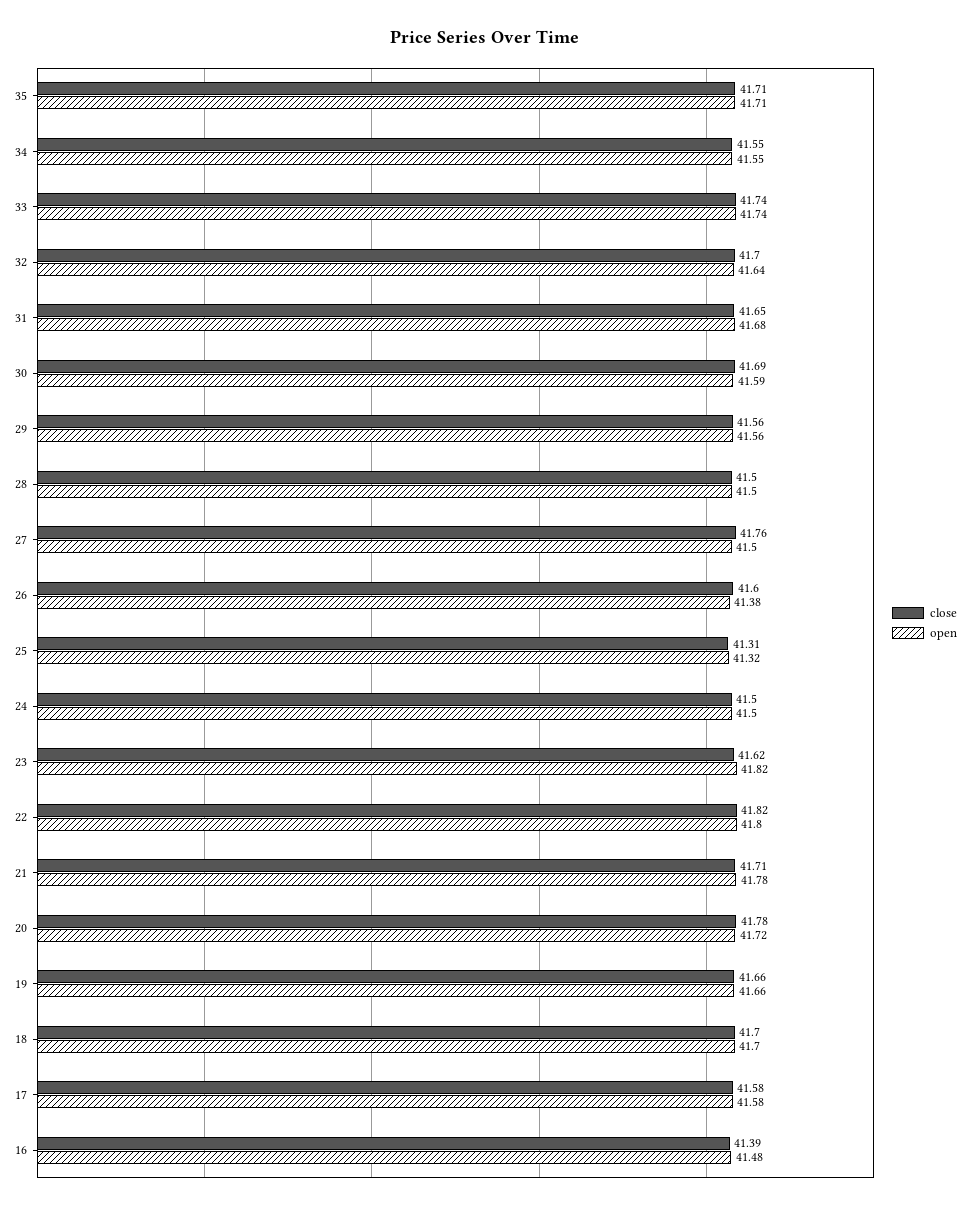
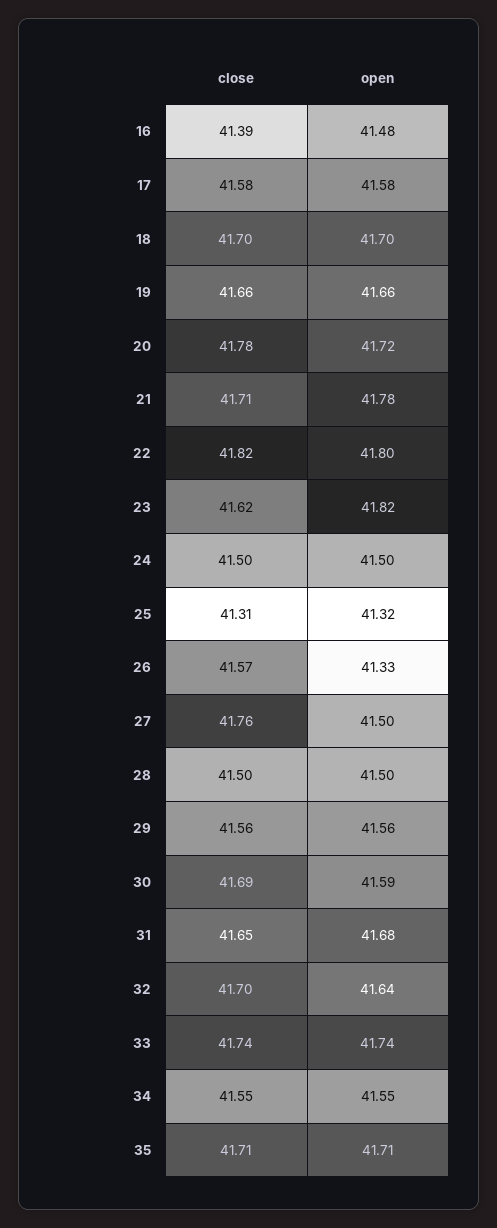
  {
    "close": {
      "35": 41.71,
      "34": 41.55,
      "33": 41.74,
      "32": 41.7,
      "31": 41.65,
      "30": 41.69,
      "29": 41.56,
      "28": 41.5,
      "27": 41.76,
-     "26": 41.6,
+     "26": 41.57,
      "25": 41.31,
      "24": 41.5,
      "23": 41.62,
      "22": 41.82,
      "21": 41.71,
      "20": 41.78,
      "19": 41.66,
      "18": 41.7,
      "17": 41.58,
      "16": 41.39
    },
    "open": {
      "35": 41.71,
      "34": 41.55,
      "33": 41.74,
      "32": 41.64,
      "31": 41.68,
      "30": 41.59,
      "29": 41.56,
      "28": 41.5,
      "27": 41.5,
-     "26": 41.38,
+     "26": 41.33,
      "25": 41.32,
      "24": 41.5,
      "23": 41.82,
      "22": 41.8,
      "21": 41.78,
      "20": 41.72,
      "19": 41.66,
      "18": 41.7,
      "17": 41.58,
      "16": 41.48
    }
  }

